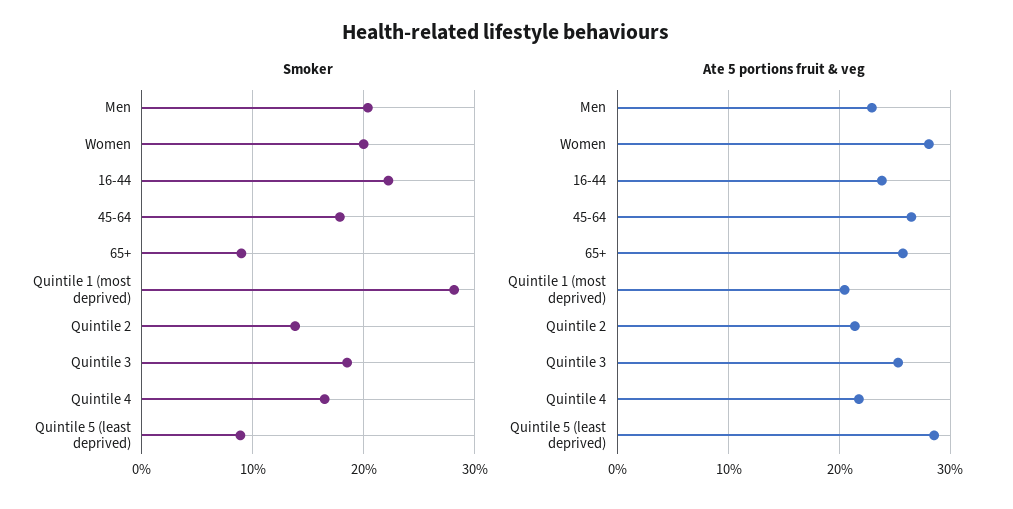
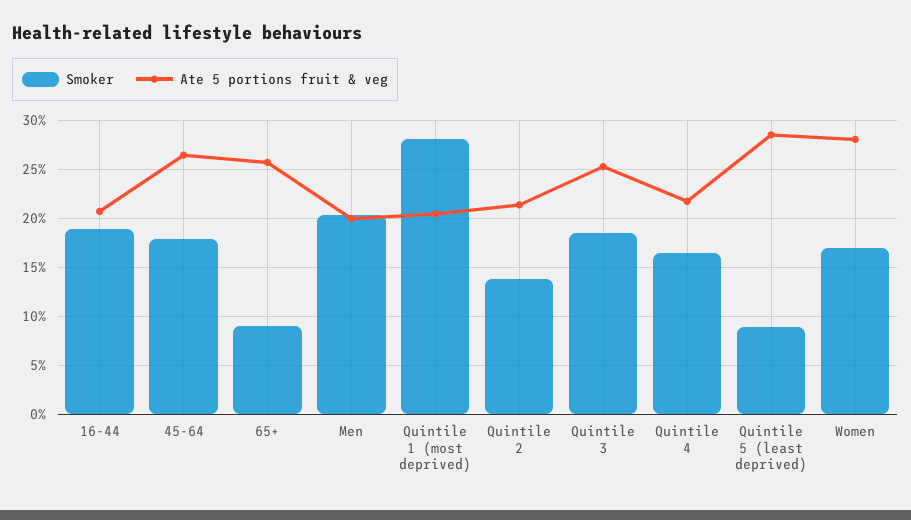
  {
    "Smoker": {
      "Men": 20,
-     "Women": 20,
+     "Women": 17,
-     "16-44": 22,
+     "16-44": 19,
      "45-64": 18,
      "65+": 9,
      "Quintile 1 (most deprived)": 28,
      "Quintile 2": 14,
      "Quintile 3": 19,
      "Quintile 4": 16,
      "Quintile 5 (least deprived)": 9
    },
    "Ate 5 portions fruit & veg": {
-     "Men": 23,
+     "Men": 20,
      "Women": 28,
-     "16-44": 24,
+     "16-44": 21,
      "45-64": 26,
      "65+": 26,
      "Quintile 1 (most deprived)": 20,
      "Quintile 2": 21,
      "Quintile 3": 25,
      "Quintile 4": 22,
      "Quintile 5 (least deprived)": 29
    }
  }

